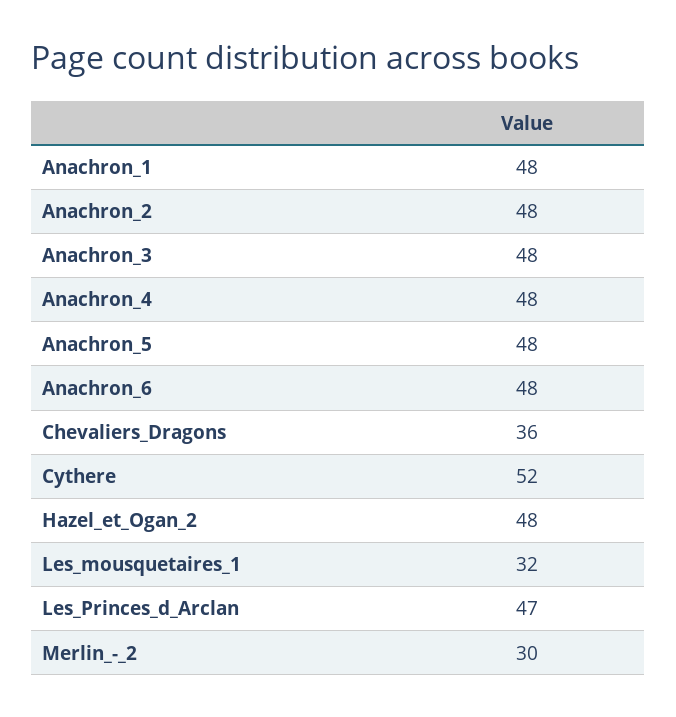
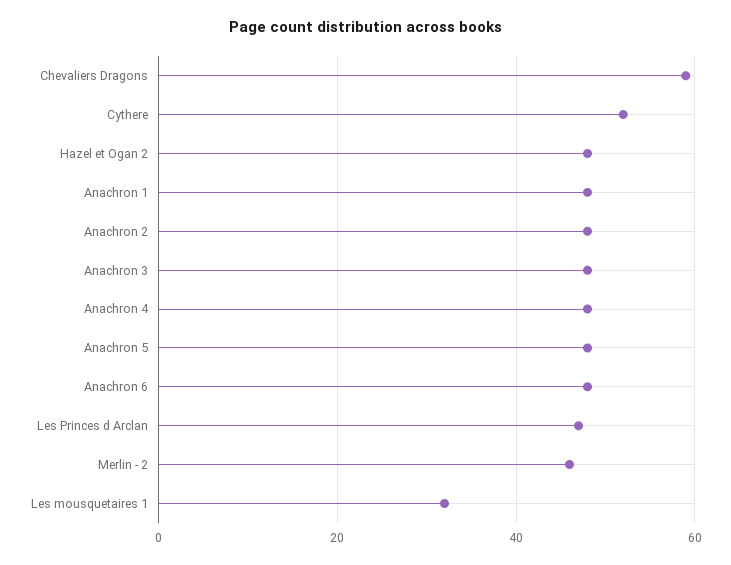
  {
    "Anachron_1": 48,
    "Anachron_2": 48,
    "Anachron_3": 48,
    "Anachron_4": 48,
    "Anachron_5": 48,
    "Anachron_6": 48,
-   "Chevaliers_Dragons": 36,
+   "Chevaliers_Dragons": 60,
    "Cythere": 52,
    "Hazel_et_Ogan_2": 48,
    "Les_mousquetaires_1": 32,
    "Les_Princes_d_Arclan": 47,
-   "Merlin_-_2": 30
+   "Merlin_-_2": 45
  }

